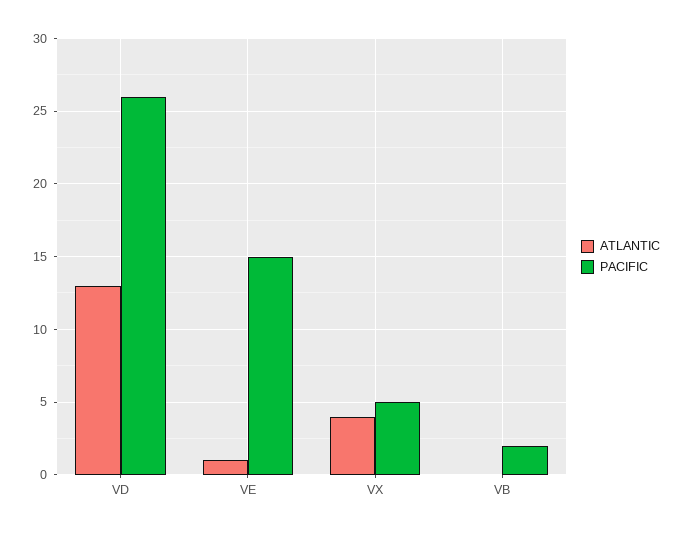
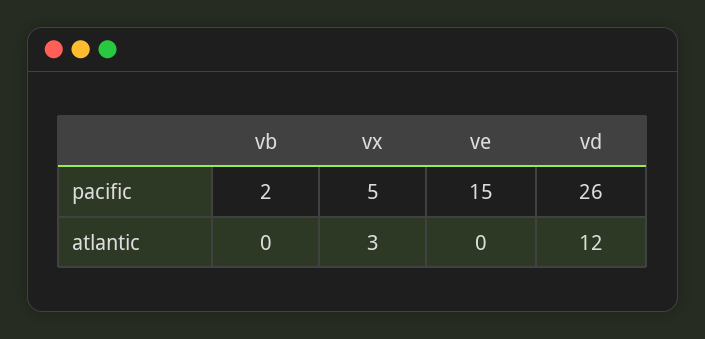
  {
    "ATLANTIC": {
-     "VD": 13,
+     "VD": 12,
-     "VE": 1,
+     "VE": 0,
-     "VX": 4,
+     "VX": 3,
      "VB": 0
    },
    "PACIFIC": {
      "VD": 26,
      "VE": 15,
      "VX": 5,
      "VB": 2
    }
  }

